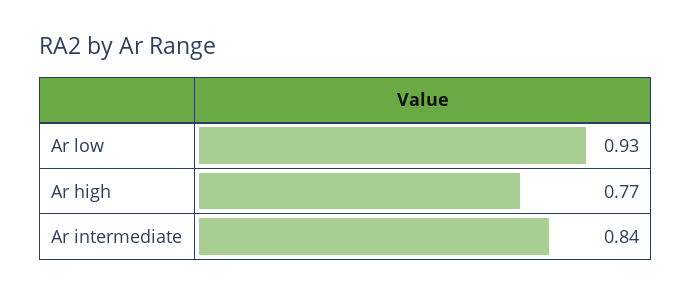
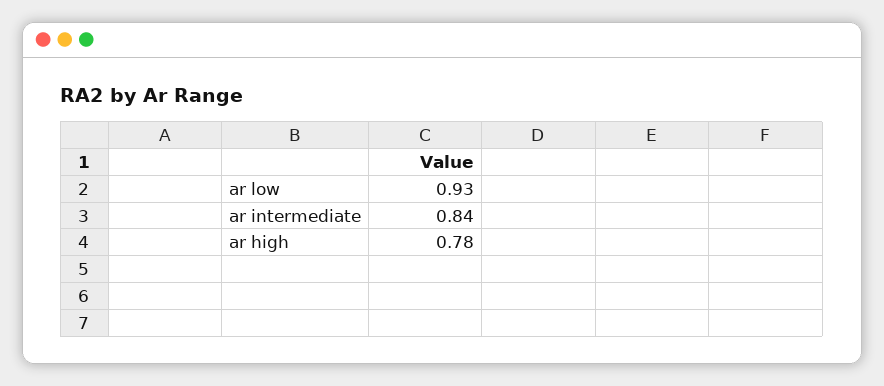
  {
    "Ar low": 0.93,
-   "Ar high": 0.77,
+   "Ar high": 0.78,
    "Ar intermediate": 0.84
  }

